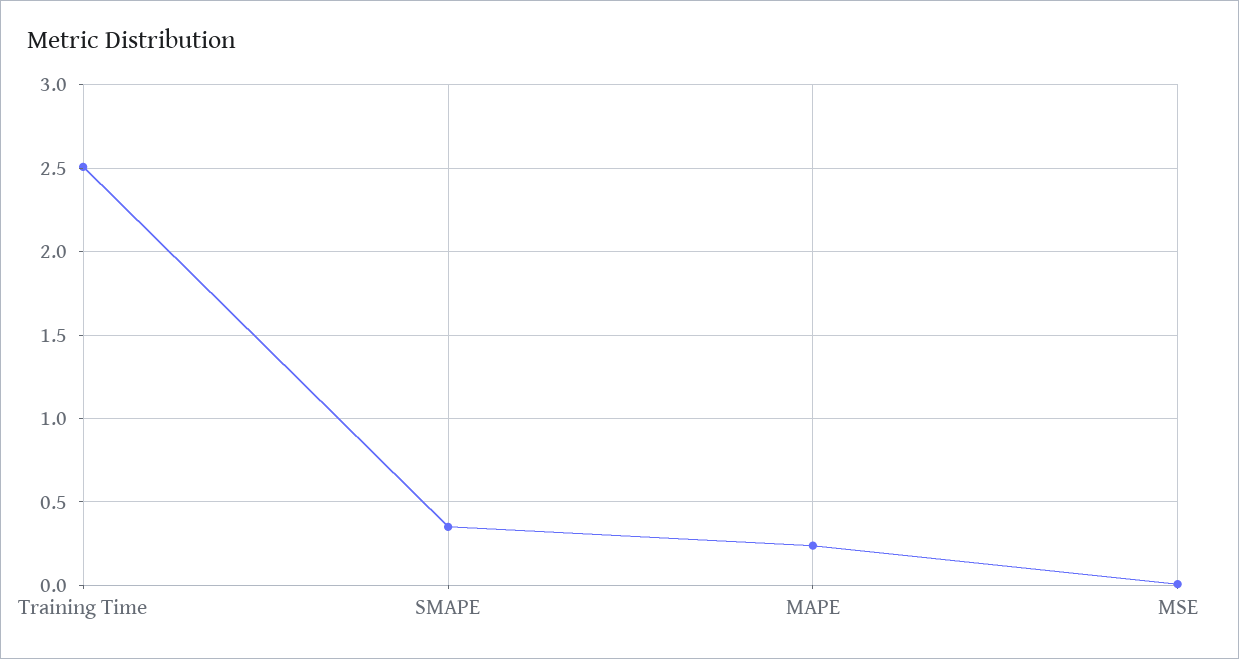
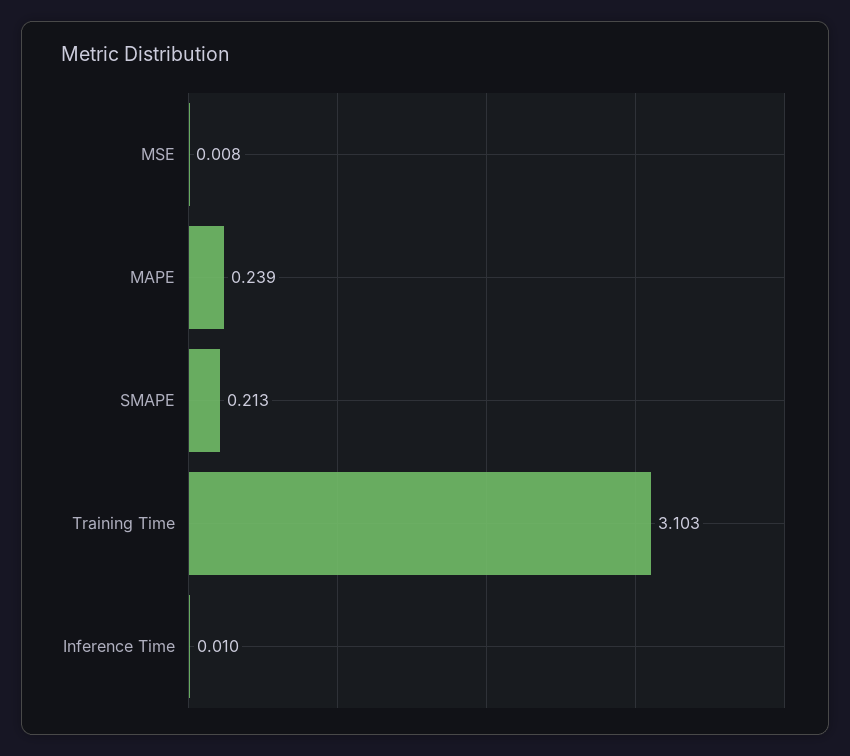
  {
-   "Training Time": 2.5,
+   "Training Time": 3.103,
-   "SMAPE": 0.35,
+   "SMAPE": 0.213,
    "MAPE": 0.239,
-   "MSE": 0.008
+   "MSE": 0.008,
+   "Inference Time": 0.01
  }

